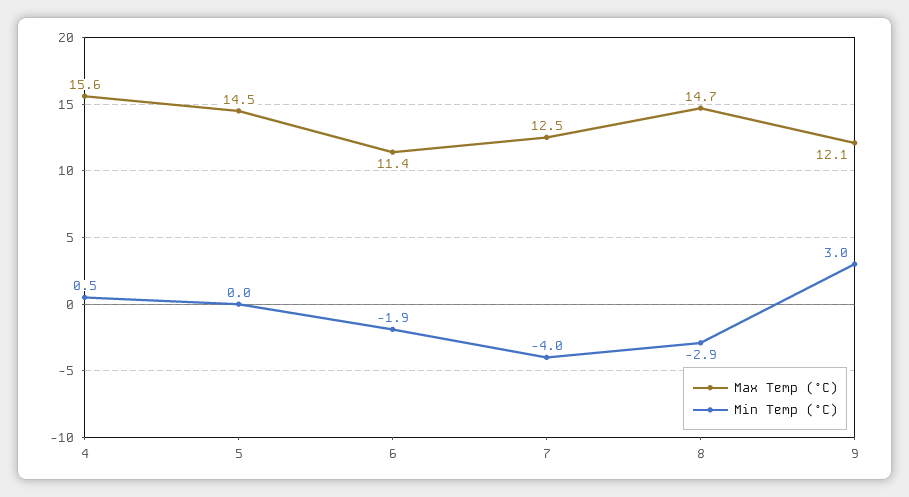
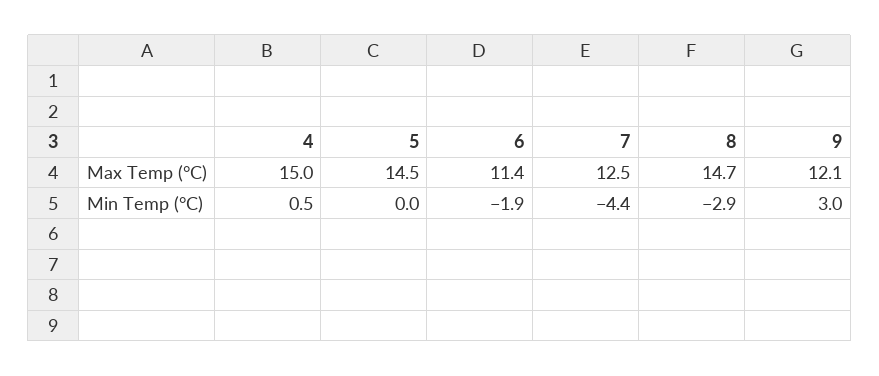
  {
    "Max Temp (°C)": {
-     "4": 15.6,
+     "4": 15,
      "5": 14.5,
      "6": 11.4,
      "7": 12.5,
      "8": 14.7,
      "9": 12.1
    },
    "Min Temp (°C)": {
      "4": 0.5,
      "5": 0,
      "6": -1.9,
-     "7": -4,
+     "7": -4.4,
      "8": -2.9,
      "9": 3
    }
  }

